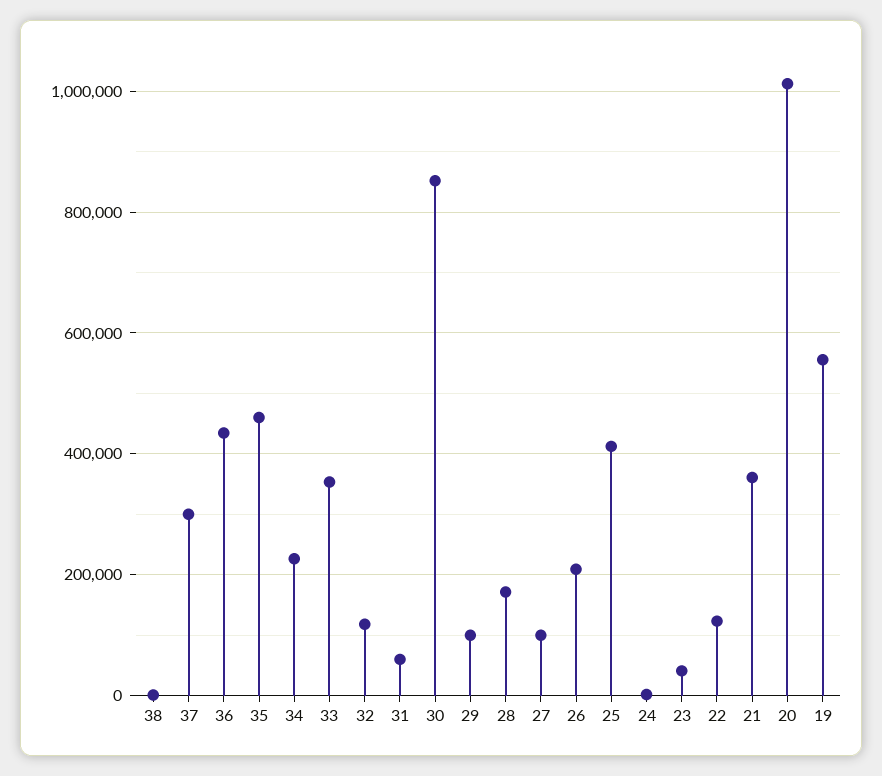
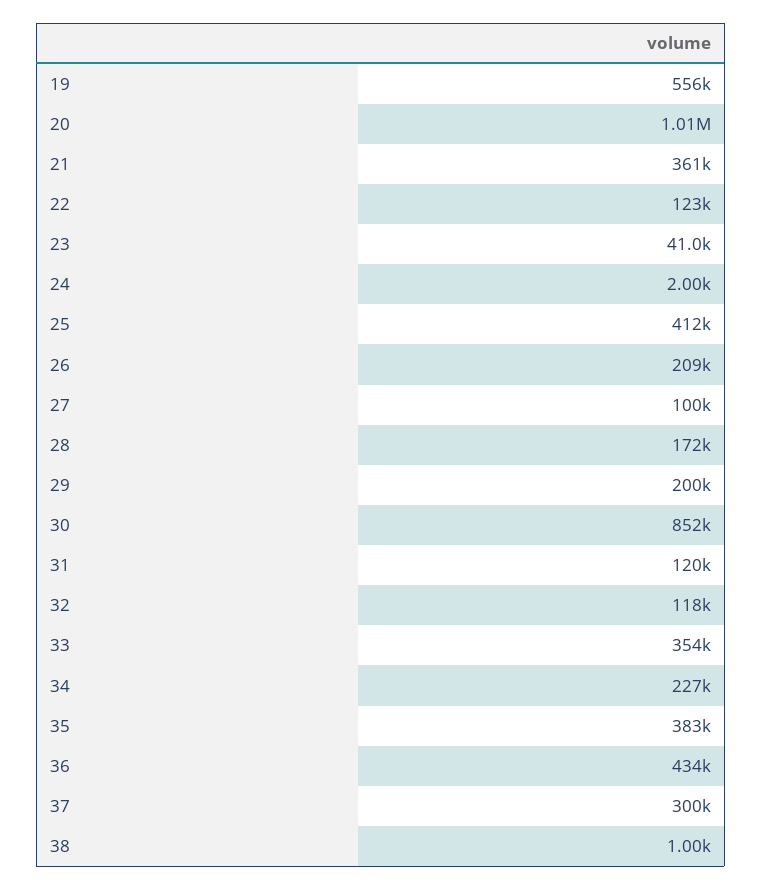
  {
    "38": 1000,
    "37": 300000,
    "36": 434000,
-   "35": 460000,
+   "35": 383000,
    "34": 227000,
    "33": 354000,
    "32": 118000,
-   "31": 60000,
+   "31": 120000,
    "30": 852000,
-   "29": 100000,
+   "29": 200000,
    "28": 172000,
    "27": 100000,
    "26": 209000,
    "25": 412000,
    "24": 2000,
    "23": 41000,
    "22": 123000,
    "21": 361000,
    "20": 1010000,
    "19": 556000
  }

